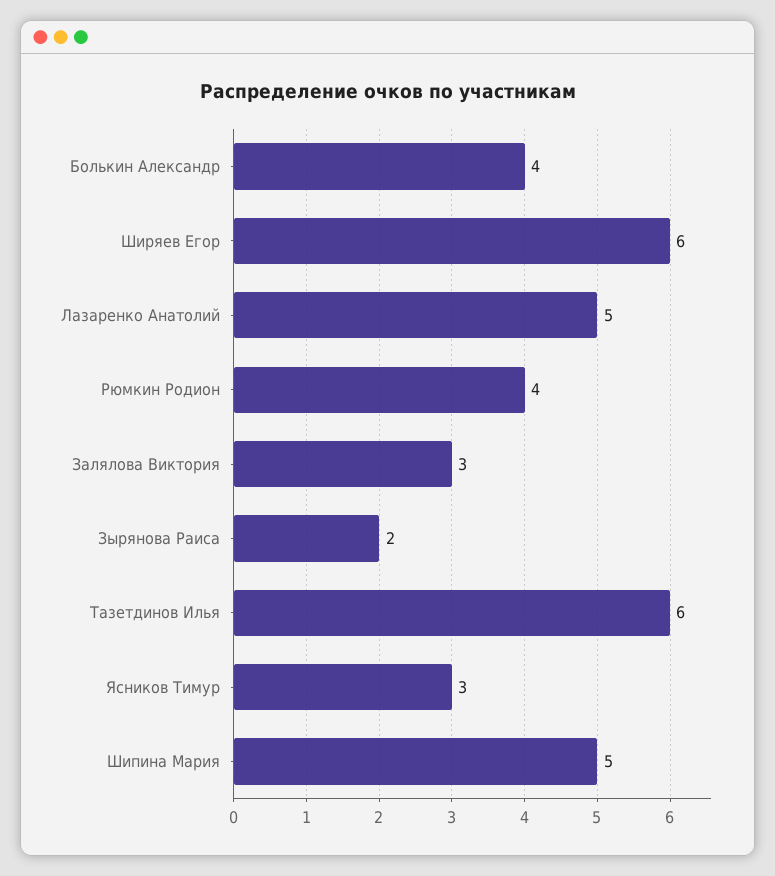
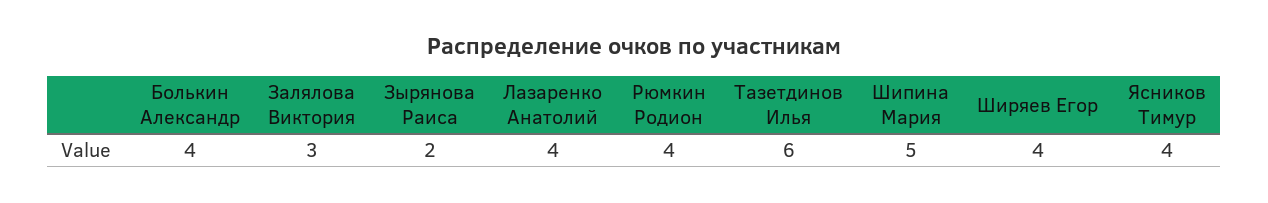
  {
    "Болькин Александр": 4,
-   "Ширяев Егор": 6,
+   "Ширяев Егор": 4,
-   "Лазаренко Анатолий": 5,
+   "Лазаренко Анатолий": 4,
    "Рюмкин Родион": 4,
    "Залялова Виктория": 3,
    "Зырянова Раиса": 2,
    "Тазетдинов Илья": 6,
-   "Ясников Тимур": 3,
+   "Ясников Тимур": 4,
    "Шипина Мария": 5
  }

